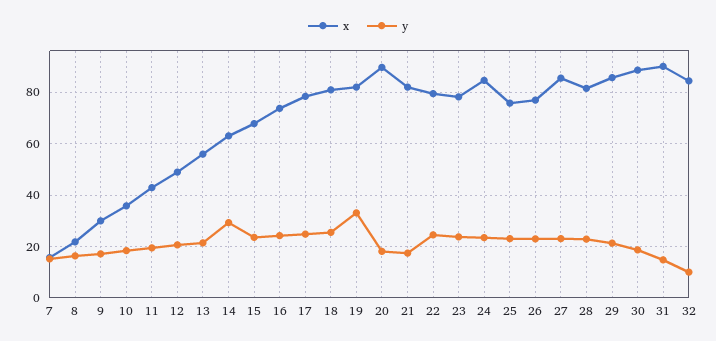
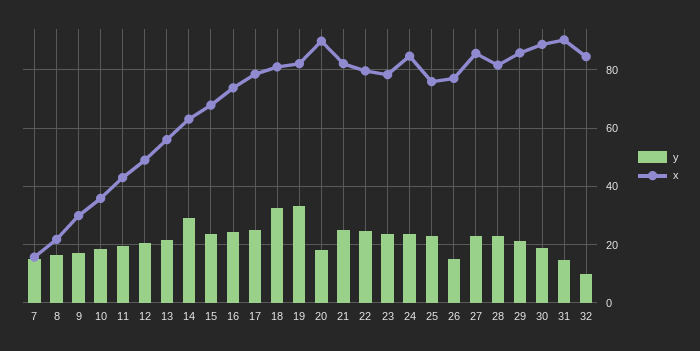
  {
    "x": {
      "7": 15,
      "8": 22.5,
      "9": 30,
      "10": 35,
      "11": 42.5,
      "12": 50,
      "13": 55,
      "14": 62.5,
      "15": 67.5,
      "16": 75,
      "17": 77.5,
      "18": 80,
      "19": 82.5,
      "20": 90,
      "21": 82.5,
      "22": 80,
      "23": 77.5,
      "24": 85,
      "25": 75,
      "26": 77.5,
      "27": 85,
      "28": 82.5,
      "29": 85,
      "30": 87.5,
      "31": 90,
      "32": 85
    },
    "y": {
      "7": 15,
      "8": 17.5,
      "9": 17.5,
      "10": 17.5,
      "11": 20,
      "12": 20,
      "13": 22.5,
      "14": 30,
      "15": 22.5,
      "16": 25,
      "17": 25,
-     "18": 25,
+     "18": 32.5,
      "19": 32.5,
      "20": 17.5,
-     "21": 17.5,
+     "21": 25,
      "22": 25,
      "23": 25,
      "24": 22.5,
      "25": 22.5,
-     "26": 22.5,
+     "26": 15,
      "27": 22.5,
      "28": 22.5,
      "29": 22.5,
      "30": 17.5,
      "31": 15,
      "32": 10
    }
  }

